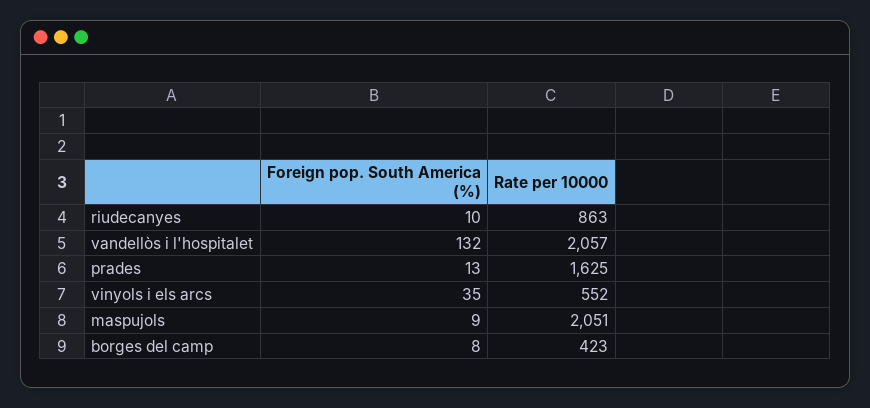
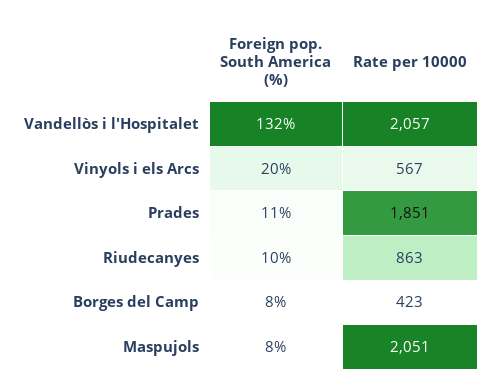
  {
    "Foreign pop. South America (%)": {
      "riudecanyes": 10,
      "vandellòs i l'hospitalet": 132,
-     "prades": 13,
+     "prades": 11,
-     "vinyols i els arcs": 35,
+     "vinyols i els arcs": 20,
-     "maspujols": 9,
+     "maspujols": 8,
      "borges del camp": 8
    },
    "Rate per 10000": {
      "riudecanyes": 863,
      "vandellòs i l'hospitalet": 2057,
-     "prades": 1625,
+     "prades": 1851,
-     "vinyols i els arcs": 552,
+     "vinyols i els arcs": 567,
      "maspujols": 2051,
      "borges del camp": 423
    }
  }

